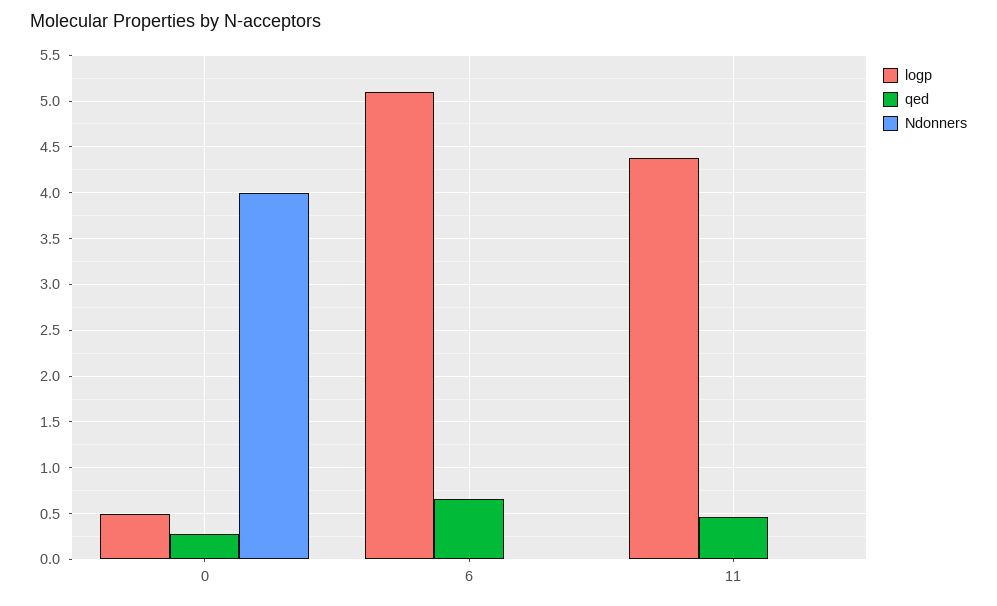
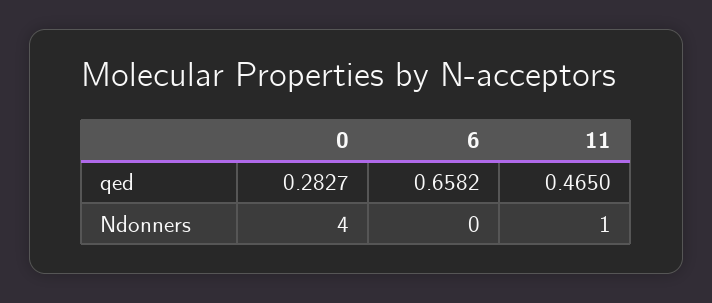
  {
-   "logp": {
-     "0": 0.5,
-     "6": 5.1,
-     "11": 4.4
-   },
    "qed": {
      "0": 0.2827,
      "6": 0.6582,
      "11": 0.465
    },
    "Ndonners": {
      "0": 4,
      "6": 0,
-     "11": 0
+     "11": 1
    }
  }

